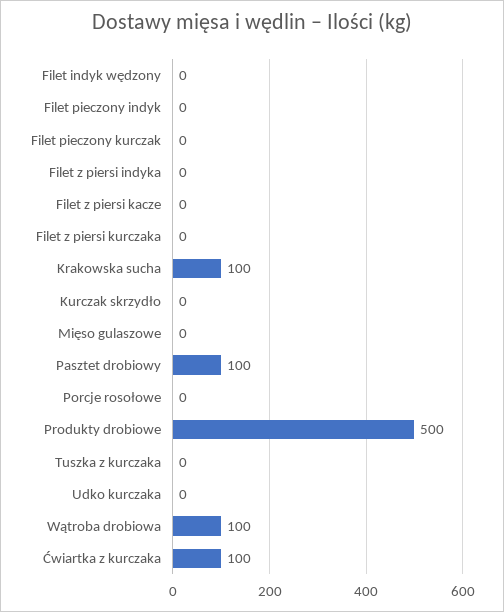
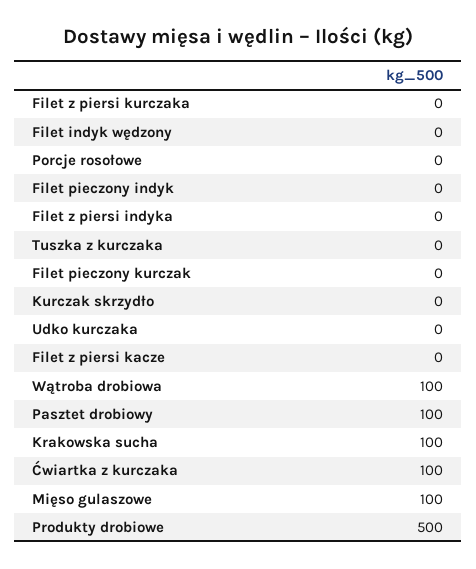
  {
    "Filet indyk wędzony": 0,
    "Filet pieczony indyk": 0,
    "Filet pieczony kurczak": 0,
    "Filet z piersi indyka": 0,
    "Filet z piersi kacze": 0,
    "Filet z piersi kurczaka": 0,
    "Krakowska sucha": 100,
    "Kurczak skrzydło": 0,
-   "Mięso gulaszowe": 0,
+   "Mięso gulaszowe": 100,
    "Pasztet drobiowy": 100,
    "Porcje rosołowe": 0,
    "Produkty drobiowe": 500,
    "Tuszka z kurczaka": 0,
    "Udko kurczaka": 0,
    "Wątroba drobiowa": 100,
    "Ćwiartka z kurczaka": 100
  }

